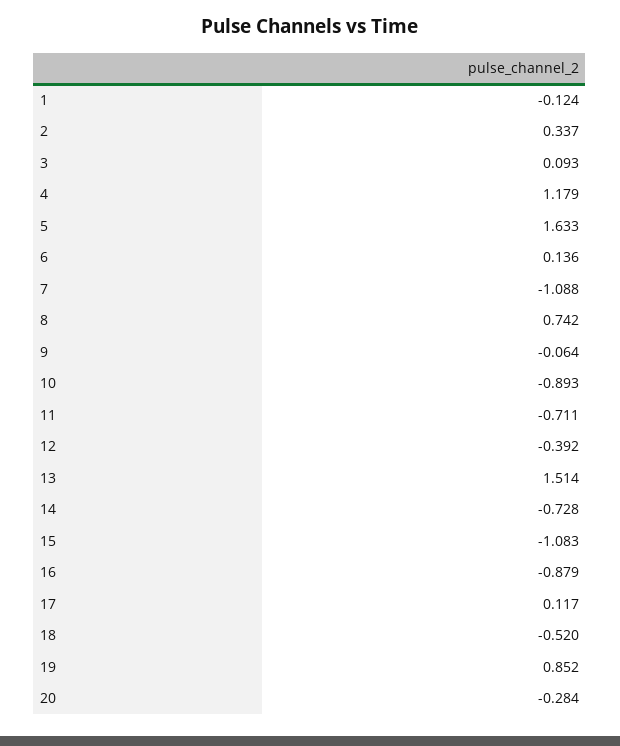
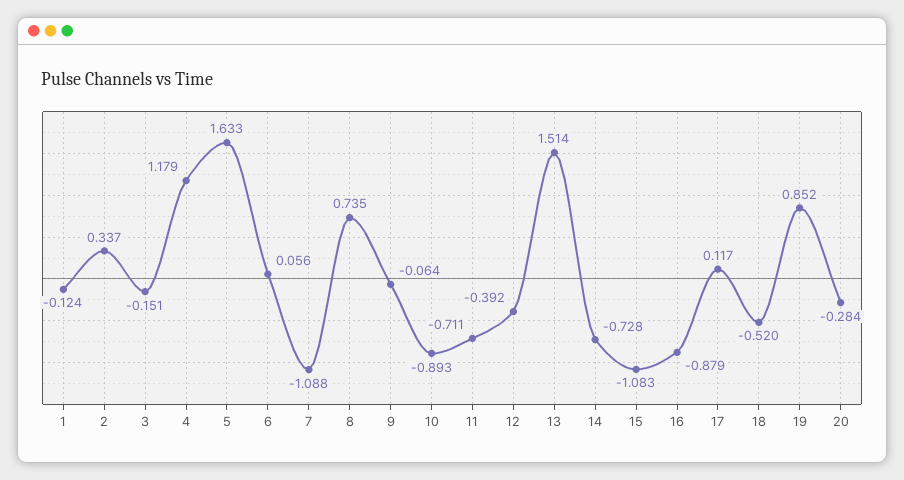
  {
    "1": -0.124,
    "2": 0.337,
-   "3": 0.093,
+   "3": -0.151,
    "4": 1.179,
    "5": 1.633,
-   "6": 0.136,
+   "6": 0.056,
    "7": -1.088,
-   "8": 0.742,
+   "8": 0.735,
    "9": -0.064,
    "10": -0.893,
    "11": -0.711,
    "12": -0.392,
    "13": 1.514,
    "14": -0.728,
    "15": -1.083,
    "16": -0.879,
    "17": 0.117,
    "18": -0.52,
    "19": 0.852,
    "20": -0.284
  }

